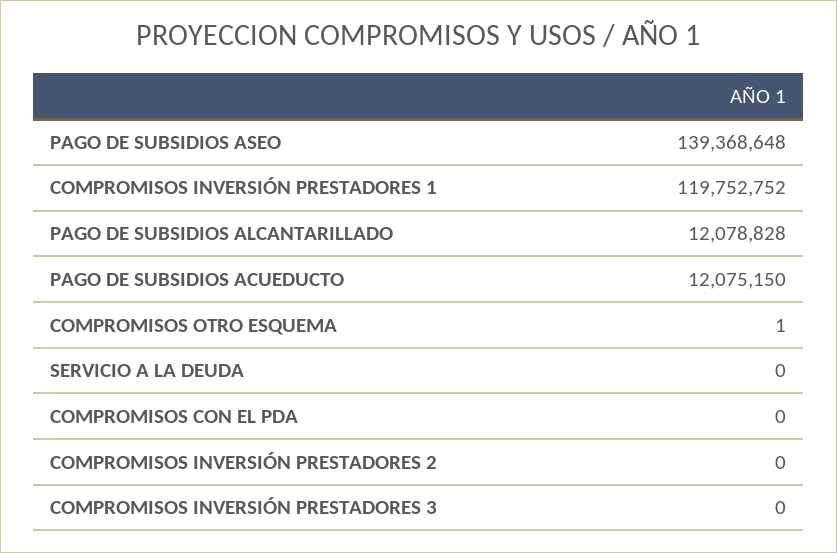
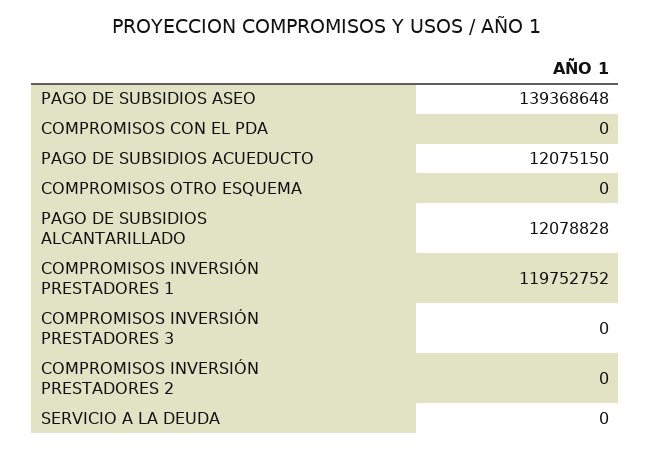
  {
    "PAGO DE SUBSIDIOS ASEO": 139368648,
    "COMPROMISOS INVERSIÓN PRESTADORES 1": 119752752,
    "PAGO DE SUBSIDIOS ALCANTARILLADO": 12078828,
    "PAGO DE SUBSIDIOS ACUEDUCTO": 12075150,
-   "COMPROMISOS OTRO ESQUEMA": 1,
+   "COMPROMISOS OTRO ESQUEMA": 0,
    "SERVICIO A LA DEUDA": 0,
    "COMPROMISOS CON EL PDA": 0,
    "COMPROMISOS INVERSIÓN PRESTADORES 2": 0,
    "COMPROMISOS INVERSIÓN PRESTADORES 3": 0
  }

